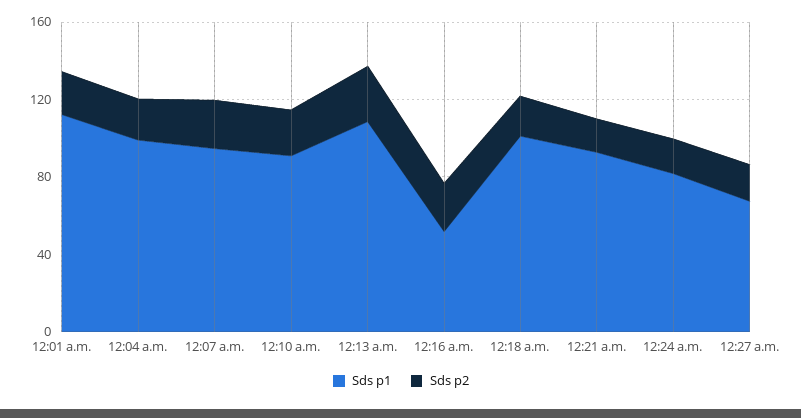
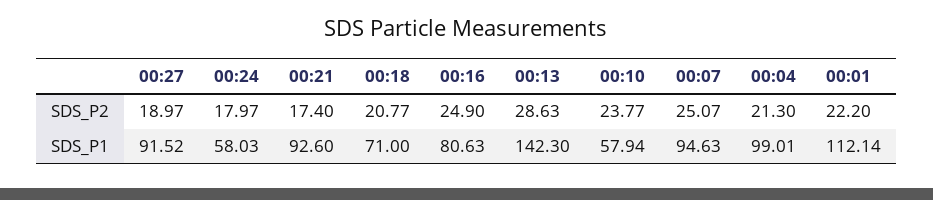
  {
    "Sds p1": {
      "12:01 a.m.": 112.14,
      "12:04 a.m.": 99.01,
      "12:07 a.m.": 94.63,
-     "12:10 a.m.": 90,
+     "12:10 a.m.": 57.94,
-     "12:13 a.m.": 110,
+     "12:13 a.m.": 142.3,
-     "12:16 a.m.": 50,
+     "12:16 a.m.": 80.63,
-     "12:18 a.m.": 100,
+     "12:18 a.m.": 71,
      "12:21 a.m.": 92.6,
-     "12:24 a.m.": 80,
+     "12:24 a.m.": 58.03,
-     "12:27 a.m.": 70
+     "12:27 a.m.": 91.52
    },
    "Sds p2": {
      "12:01 a.m.": 22.2,
      "12:04 a.m.": 21.3,
      "12:07 a.m.": 25.07,
      "12:10 a.m.": 23.77,
      "12:13 a.m.": 28.63,
      "12:16 a.m.": 24.9,
      "12:18 a.m.": 20.77,
      "12:21 a.m.": 17.4,
      "12:24 a.m.": 17.97,
      "12:27 a.m.": 18.97
    }
  }

